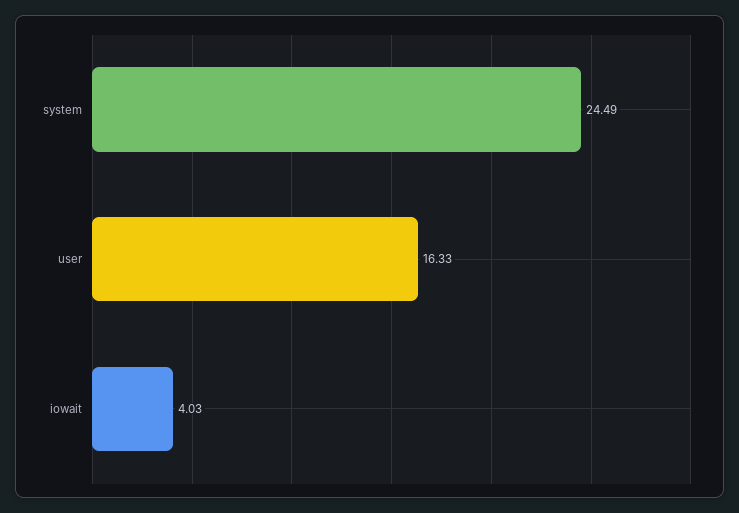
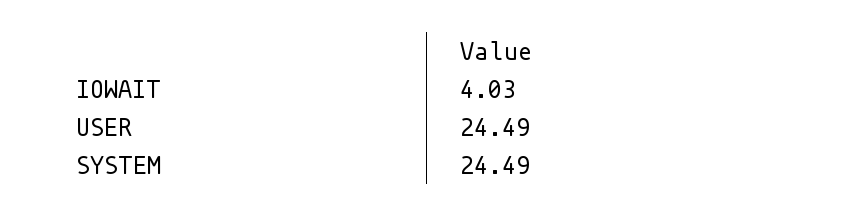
  {
    "system": 24.49,
-   "user": 16.33,
+   "user": 24.49,
    "iowait": 4.03
  }

